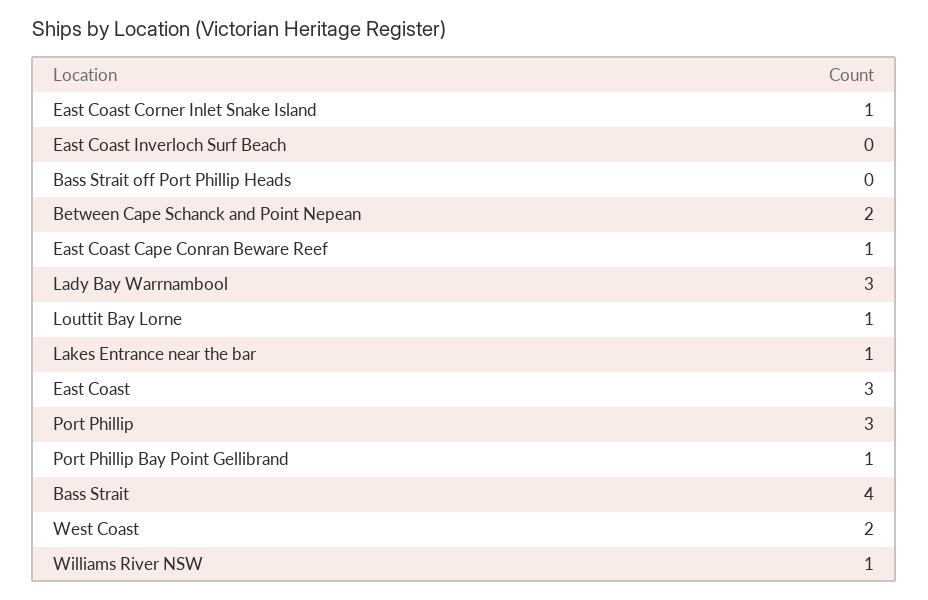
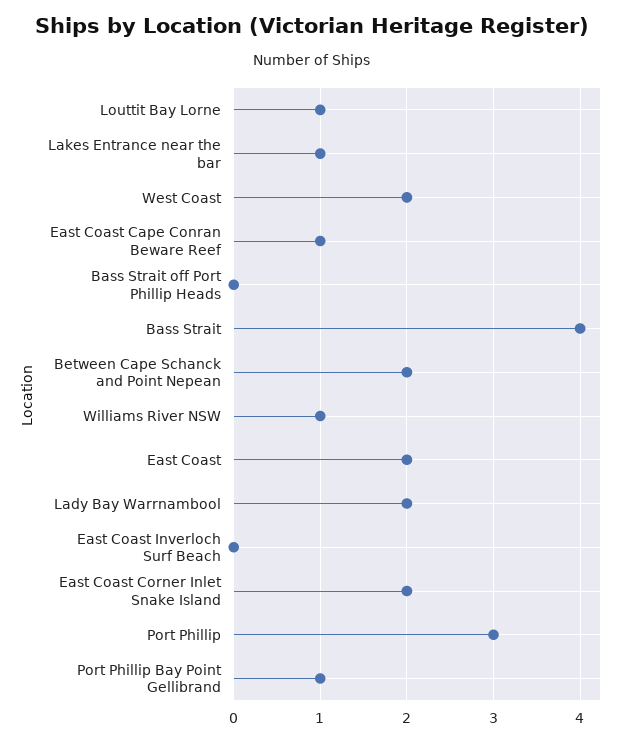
  {
-   "East Coast Corner Inlet Snake Island": 1,
+   "East Coast Corner Inlet Snake Island": 2,
    "East Coast Inverloch Surf Beach": 0,
    "Bass Strait off Port Phillip Heads": 0,
    "Between Cape Schanck and Point Nepean": 2,
    "East Coast Cape Conran Beware Reef": 1,
-   "Lady Bay Warrnambool": 3,
+   "Lady Bay Warrnambool": 2,
    "Louttit Bay Lorne": 1,
    "Lakes Entrance near the bar": 1,
-   "East Coast": 3,
+   "East Coast": 2,
    "Port Phillip": 3,
    "Port Phillip Bay Point Gellibrand": 1,
    "Bass Strait": 4,
    "West Coast": 2,
    "Williams River NSW": 1
  }

